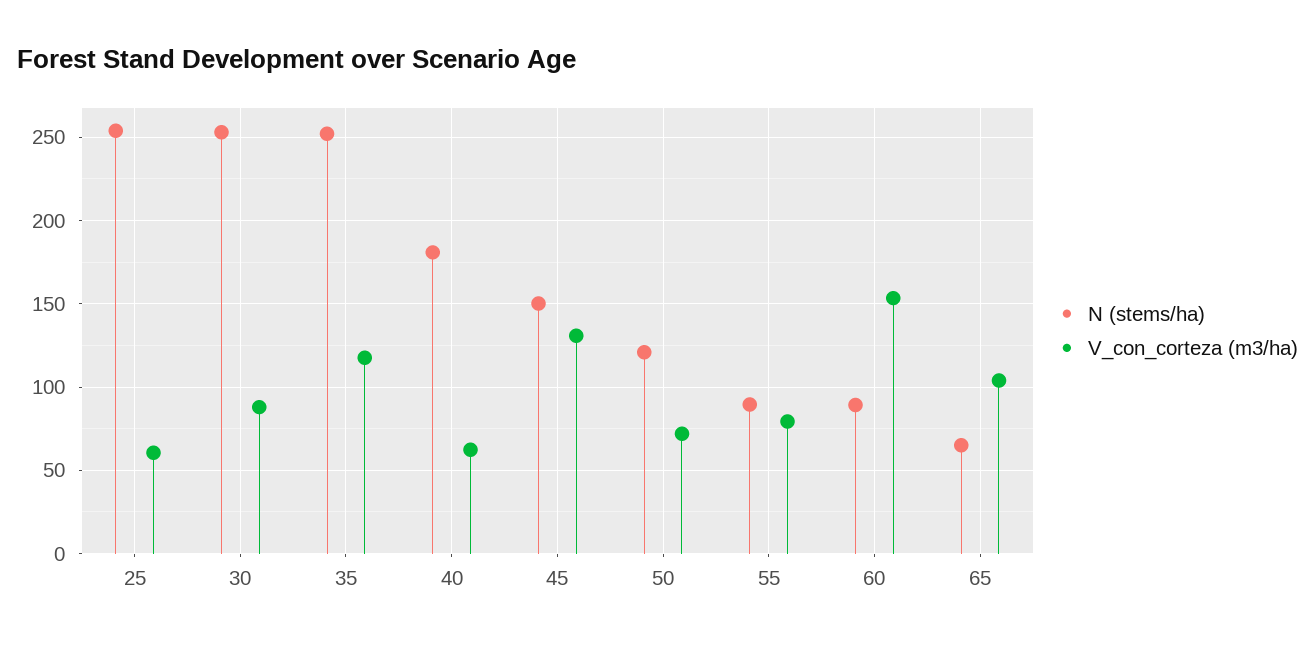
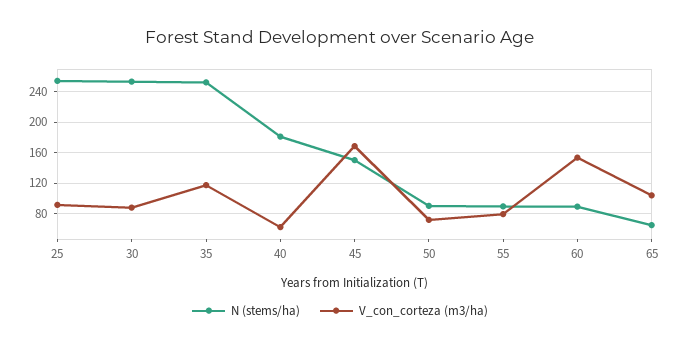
  {
    "N (stems/ha)": {
      "25": 255,
      "30": 255,
      "35": 250,
      "40": 180,
      "45": 150,
-     "50": 120,
+     "50": 90,
      "55": 90,
      "60": 90,
      "65": 65
    },
    "V_con_corteza (m3/ha)": {
-     "25": 60,
+     "25": 90,
      "30": 90,
      "35": 120,
      "40": 60,
-     "45": 130,
+     "45": 170,
      "50": 70,
      "55": 80,
      "60": 155,
      "65": 105
    }
  }

